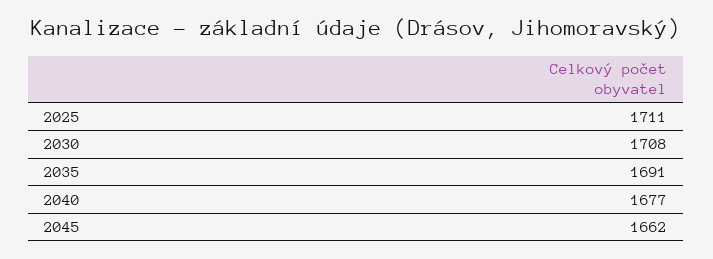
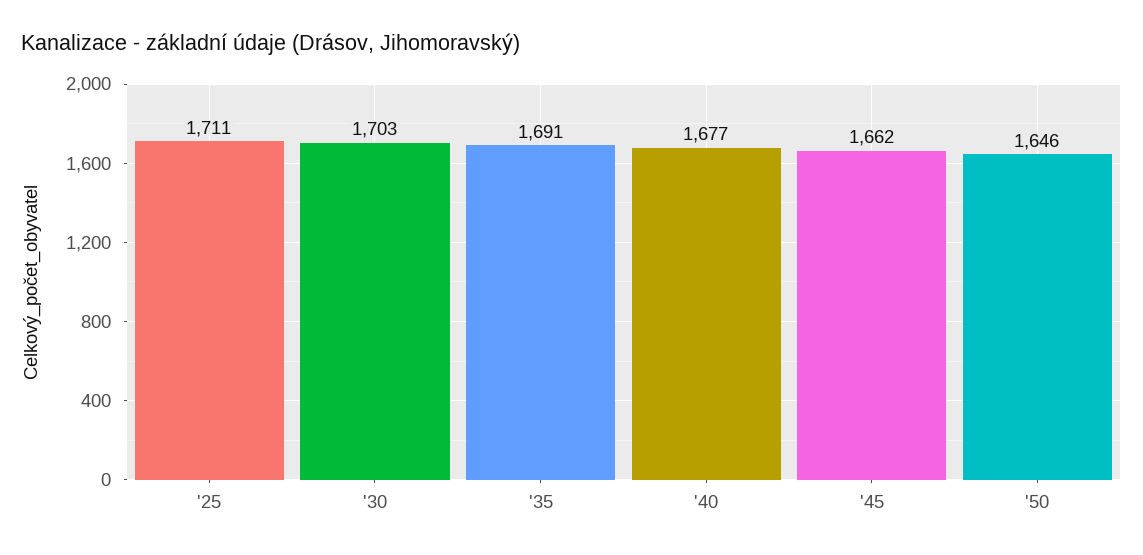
  {
    "2025": 1711,
-   "2030": 1708,
+   "2030": 1703,
    "2035": 1691,
    "2040": 1677,
-   "2045": 1662
+   "2045": 1662,
+   "'50": 1646
  }

